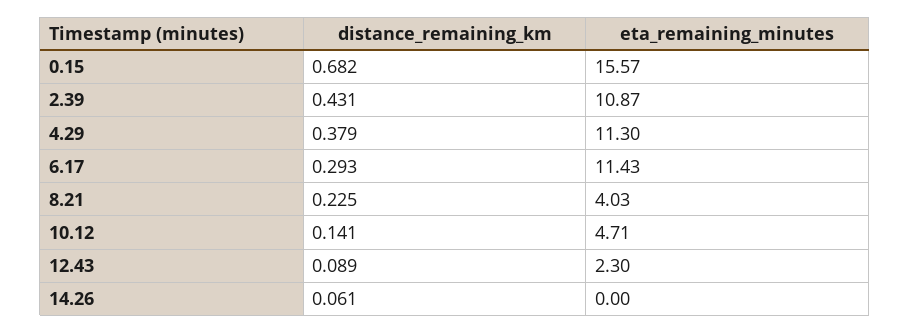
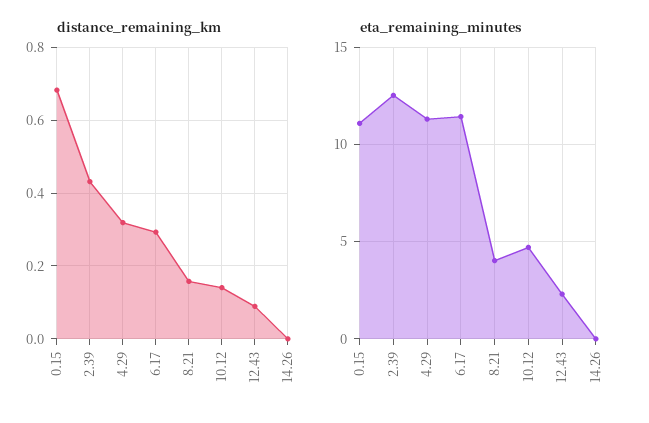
  {
    "distance_remaining_km": {
      "0.15": 0.682,
      "2.39": 0.431,
-     "4.29": 0.379,
+     "4.29": 0.32,
      "6.17": 0.293,
-     "8.21": 0.225,
+     "8.21": 0.16,
      "10.12": 0.141,
      "12.43": 0.089,
-     "14.26": 0.061
+     "14.26": 0
    },
    "eta_remaining_minutes": {
-     "0.15": 15.57,
+     "0.15": 11,
-     "2.39": 10.87,
+     "2.39": 12.5,
      "4.29": 11.3,
      "6.17": 11.43,
      "8.21": 4.03,
      "10.12": 4.71,
      "12.43": 2.3,
      "14.26": 0
    }
  }

